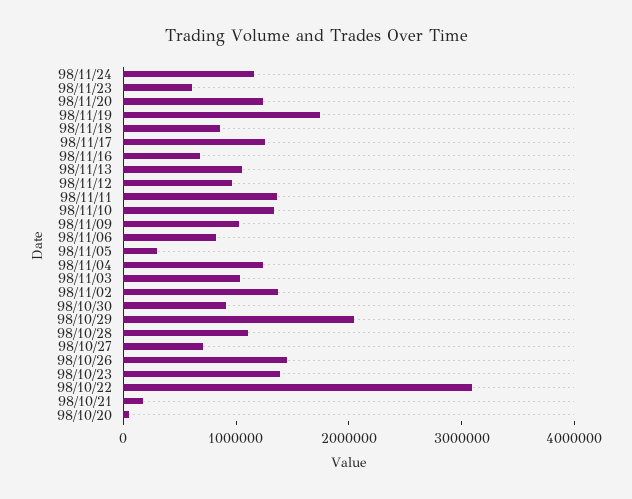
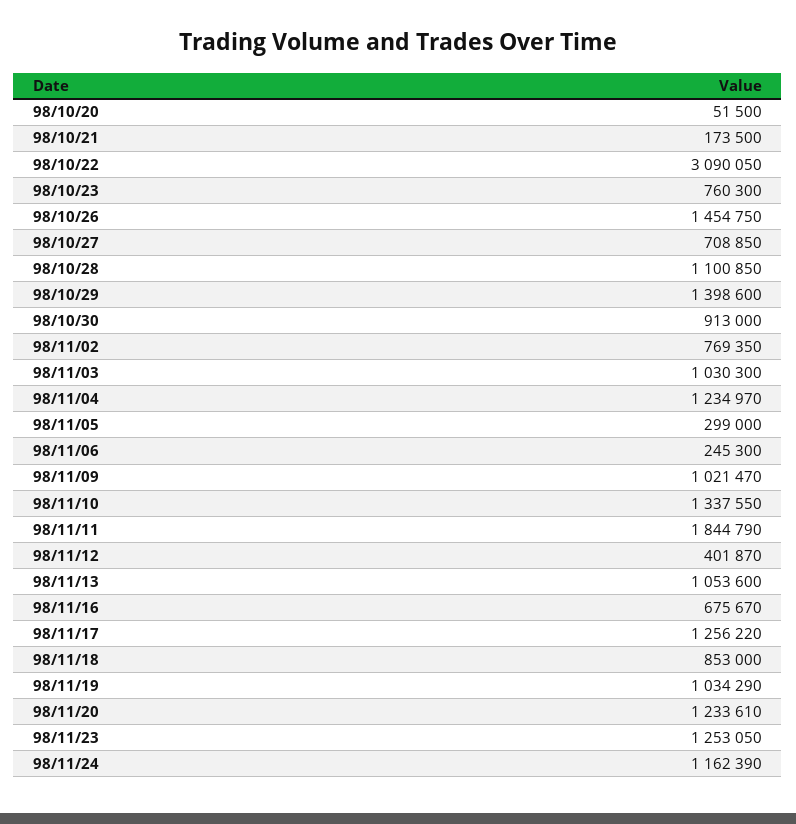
  {
    "98/11/24": 1162390,
-   "98/11/23": 600000,
+   "98/11/23": 1253050,
    "98/11/20": 1233610,
-   "98/11/19": 1800000,
+   "98/11/19": 1034290,
    "98/11/18": 853000,
    "98/11/17": 1256220,
    "98/11/16": 675670,
    "98/11/13": 1053600,
-   "98/11/12": 1000000,
+   "98/11/12": 401870,
-   "98/11/11": 1400000,
+   "98/11/11": 1844790,
    "98/11/10": 1337550,
    "98/11/09": 1021470,
-   "98/11/06": 800000,
+   "98/11/06": 245300,
    "98/11/05": 299000,
    "98/11/04": 1234970,
    "98/11/03": 1030300,
-   "98/11/02": 1400000,
+   "98/11/02": 769350,
    "98/10/30": 913000,
-   "98/10/29": 2000000,
+   "98/10/29": 1398600,
    "98/10/28": 1100850,
    "98/10/27": 708850,
    "98/10/26": 1454750,
-   "98/10/23": 1400000,
+   "98/10/23": 760300,
    "98/10/22": 3090050,
    "98/10/21": 173500,
    "98/10/20": 51500
  }

